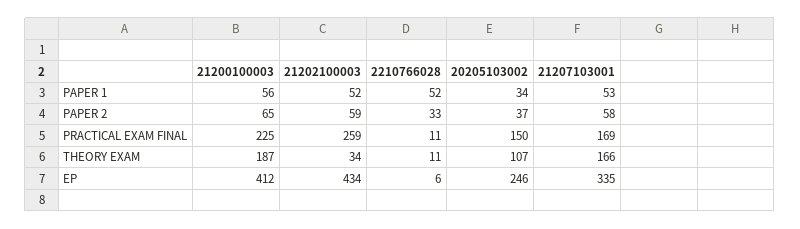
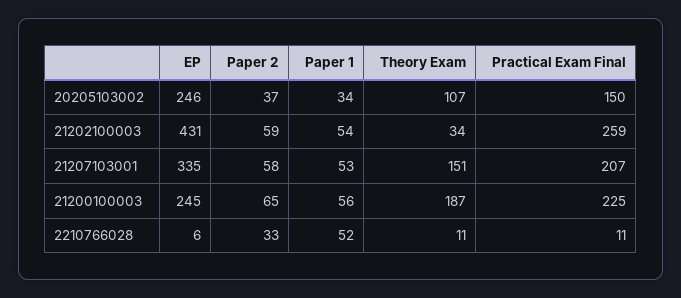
  {
    "21200100003": {
      "PAPER 1": 56,
      "PAPER 2": 65,
      "PRACTICAL EXAM FINAL": 225,
      "THEORY EXAM": 187,
-     "EP": 412
+     "EP": 245
    },
    "21202100003": {
-     "PAPER 1": 52,
+     "PAPER 1": 54,
      "PAPER 2": 59,
      "PRACTICAL EXAM FINAL": 259,
      "THEORY EXAM": 34,
-     "EP": 434
+     "EP": 431
    },
    "2210766028": {
      "PAPER 1": 52,
      "PAPER 2": 33,
      "PRACTICAL EXAM FINAL": 11,
      "THEORY EXAM": 11,
      "EP": 6
    },
    "20205103002": {
      "PAPER 1": 34,
      "PAPER 2": 37,
      "PRACTICAL EXAM FINAL": 150,
      "THEORY EXAM": 107,
      "EP": 246
    },
    "21207103001": {
      "PAPER 1": 53,
      "PAPER 2": 58,
-     "PRACTICAL EXAM FINAL": 169,
+     "PRACTICAL EXAM FINAL": 207,
-     "THEORY EXAM": 166,
+     "THEORY EXAM": 151,
      "EP": 335
    }
  }

